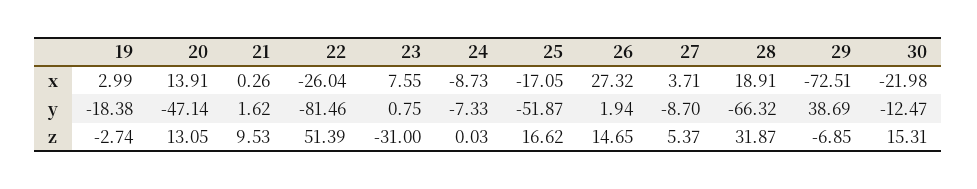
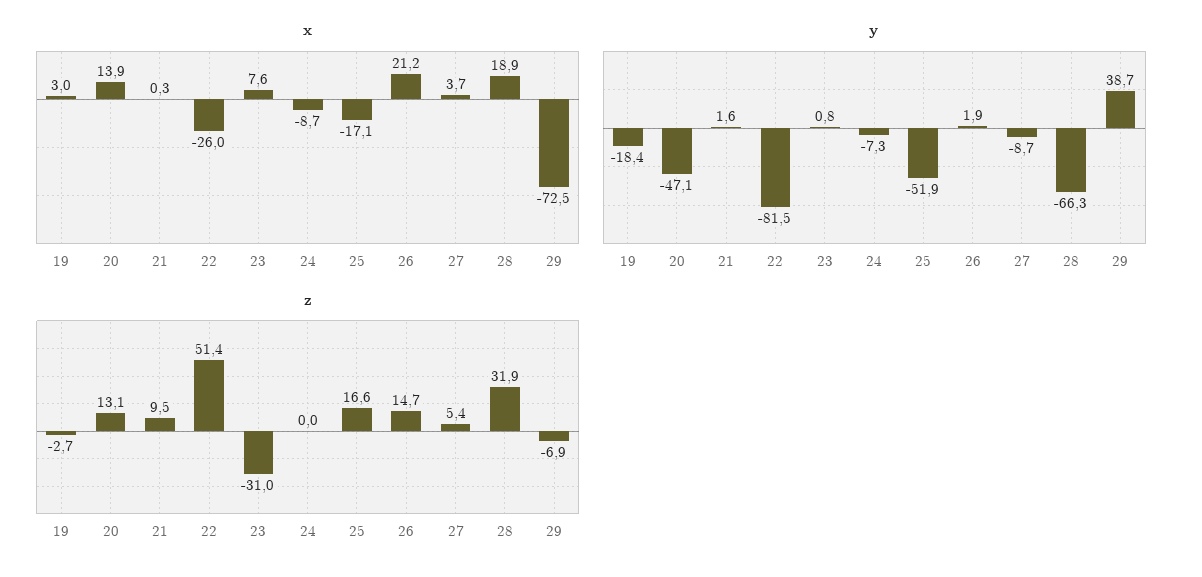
  {
    "x": {
      "19": 2.99,
      "20": 13.91,
      "21": 0.26,
      "22": -26.04,
      "23": 7.55,
      "24": -8.73,
      "25": -17.05,
-     "26": 27.32,
+     "26": 21.2,
      "27": 3.71,
      "28": 18.91,
-     "29": -72.51,
+     "29": -72.51
-     "30": -21.98
    },
    "y": {
      "19": -18.38,
      "20": -47.14,
      "21": 1.62,
      "22": -81.46,
      "23": 0.75,
      "24": -7.33,
      "25": -51.87,
      "26": 1.94,
      "27": -8.7,
      "28": -66.32,
-     "29": 38.69,
+     "29": 38.69
-     "30": -12.47
    },
    "z": {
      "19": -2.74,
      "20": 13.05,
      "21": 9.53,
      "22": 51.39,
      "23": -31,
      "24": 0.03,
      "25": 16.62,
      "26": 14.65,
      "27": 5.37,
      "28": 31.87,
-     "29": -6.85,
+     "29": -6.85
-     "30": 15.31
    }
  }

